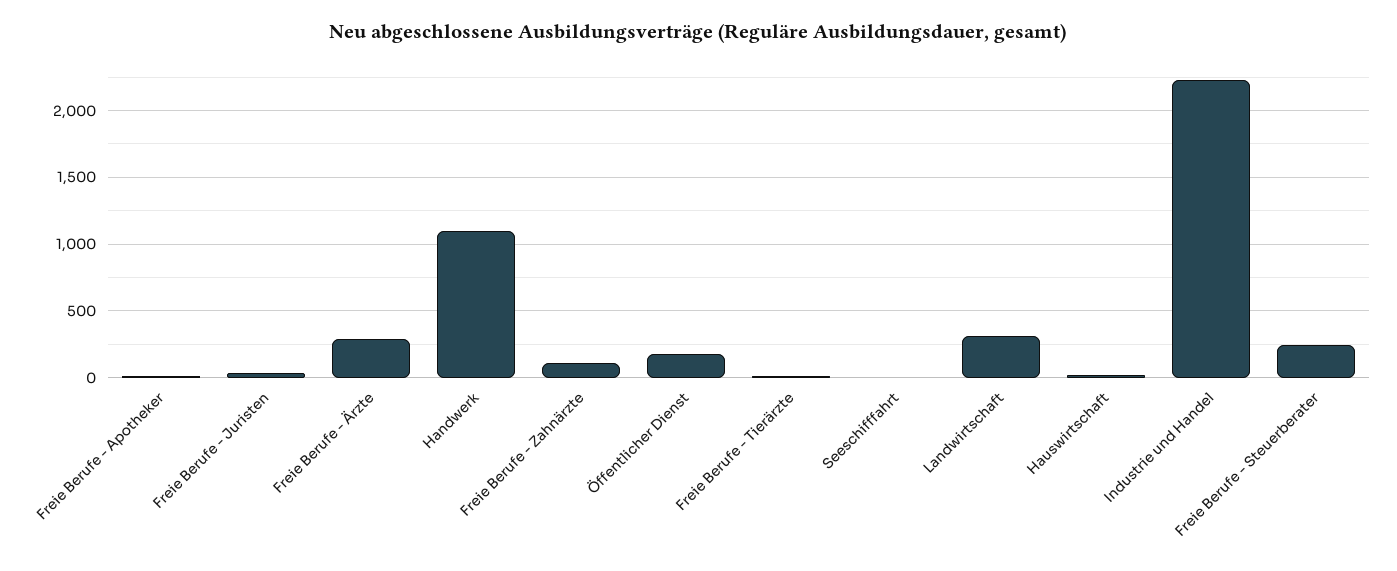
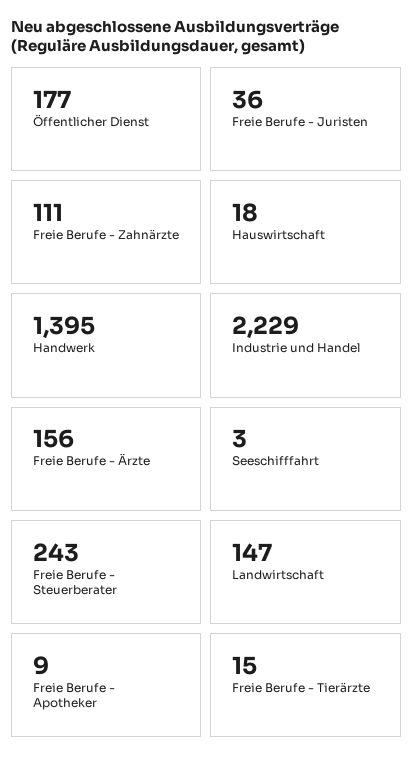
  {
    "Freie Berufe - Apotheker": 9,
    "Freie Berufe - Juristen": 36,
-   "Freie Berufe - Ärzte": 300,
+   "Freie Berufe - Ärzte": 156,
-   "Handwerk": 1100,
+   "Handwerk": 1395,
    "Freie Berufe - Zahnärzte": 111,
    "Öffentlicher Dienst": 177,
    "Freie Berufe - Tierärzte": 15,
    "Seeschifffahrt": 3,
-   "Landwirtschaft": 300,
+   "Landwirtschaft": 147,
    "Hauswirtschaft": 18,
    "Industrie und Handel": 2229,
    "Freie Berufe - Steuerberater": 243
  }

